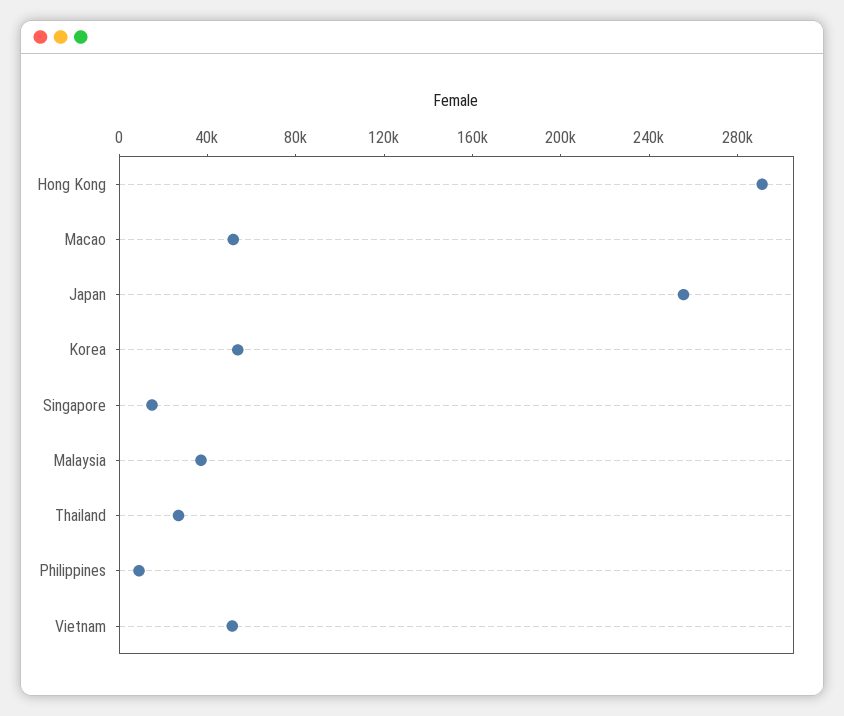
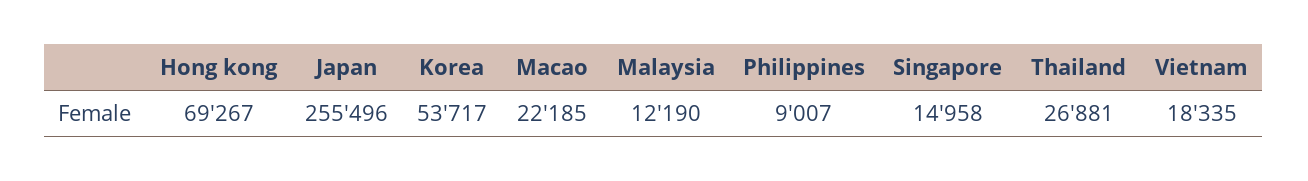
  {
-   "Hong Kong": 290000,
+   "Hong Kong": 69267,
-   "Macao": 50000,
+   "Macao": 22185,
    "Japan": 255496,
    "Korea": 53717,
    "Singapore": 14958,
-   "Malaysia": 40000,
+   "Malaysia": 12190,
    "Thailand": 26881,
    "Philippines": 9007,
-   "Vietnam": 50000
+   "Vietnam": 18335
  }

